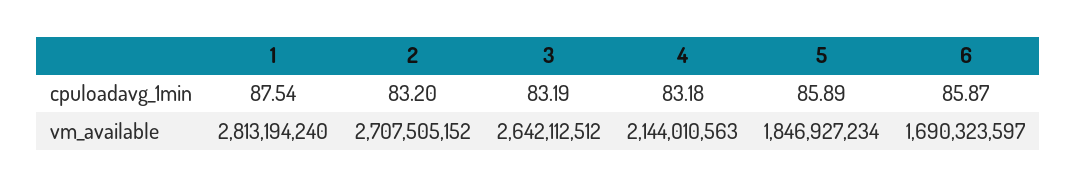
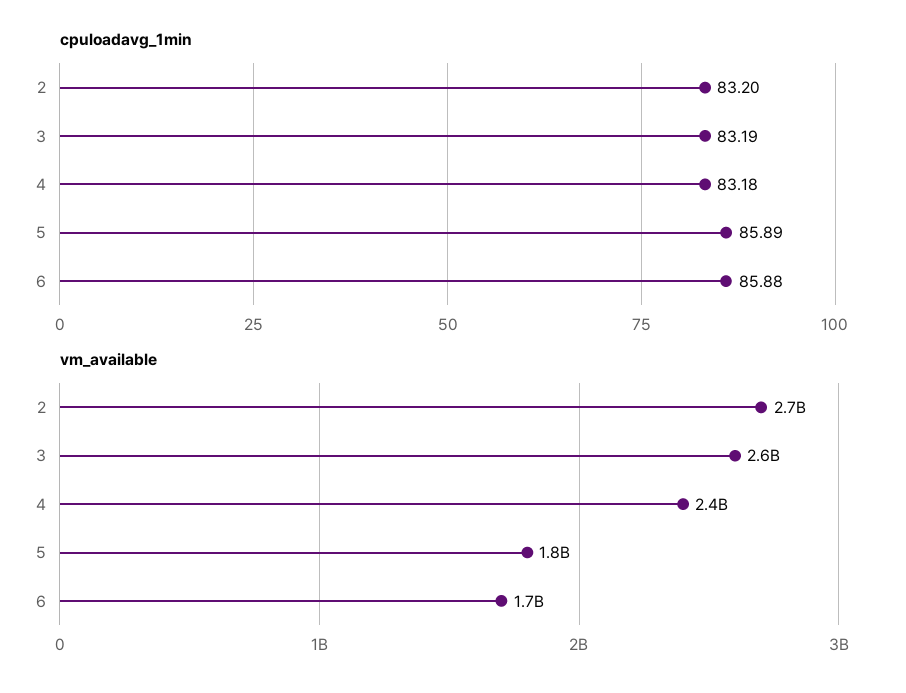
  {
    "cpuloadavg_1min": {
-     "1": 87.54,
      "2": 83.2,
      "3": 83.19,
      "4": 83.18,
      "5": 85.89,
-     "6": 85.87
+     "6": 85.88
    },
    "vm_available": {
-     "1": 2813194240,
      "2": 2707505152,
      "3": 2642112512,
-     "4": 2144010563,
+     "4": 2400000000,
      "5": 1846927234,
      "6": 1690323597
    }
  }

